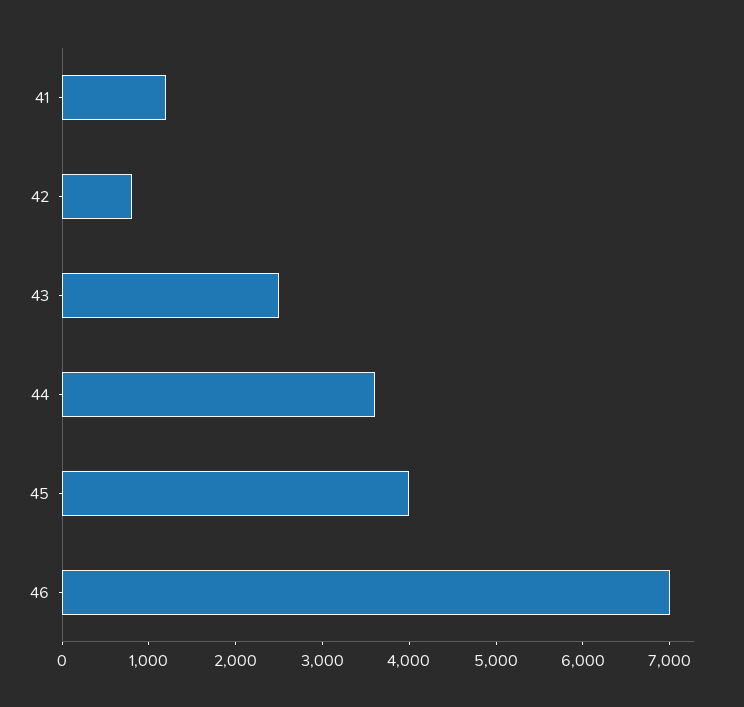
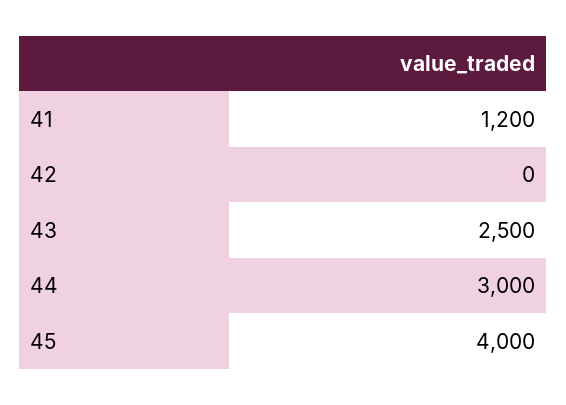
  {
    "41": 1200,
-   "42": 800,
+   "42": 0,
    "43": 2500,
-   "44": 3600,
+   "44": 3000,
-   "45": 4000,
+   "45": 4000
-   "46": 7000
  }

